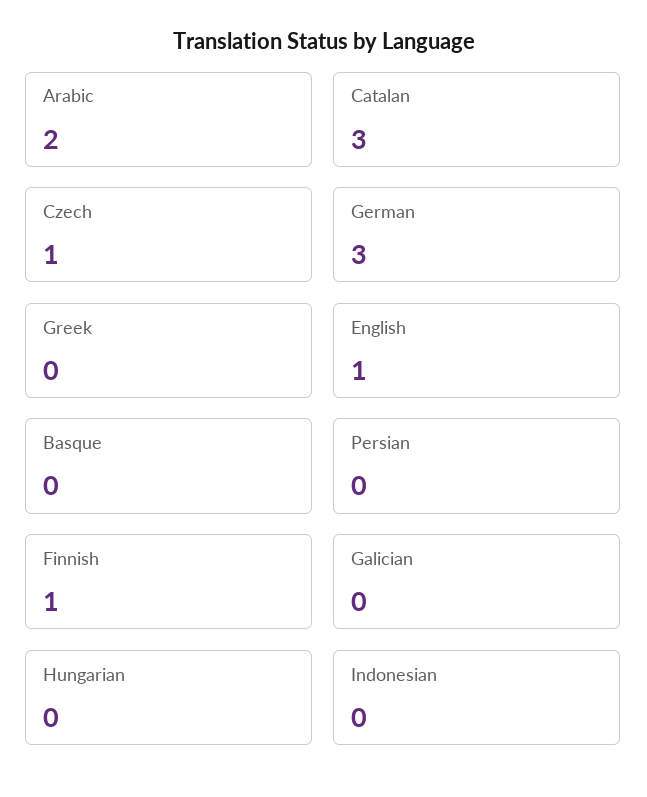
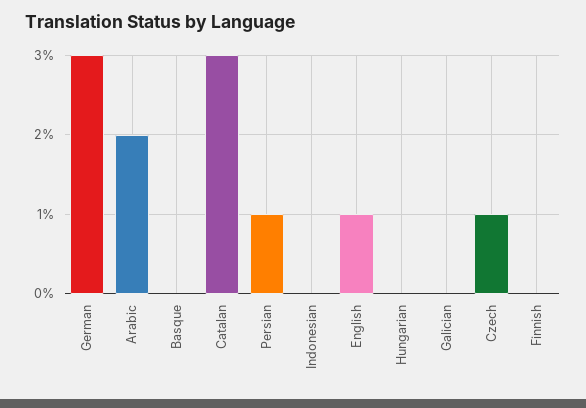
  {
    "Arabic": 2,
    "Catalan": 3,
    "Czech": 1,
    "German": 3,
-   "Greek": 0,
    "English": 1,
    "Basque": 0,
-   "Persian": 0,
+   "Persian": 1,
-   "Finnish": 1,
+   "Finnish": 0,
    "Galician": 0,
    "Hungarian": 0,
    "Indonesian": 0
  }

